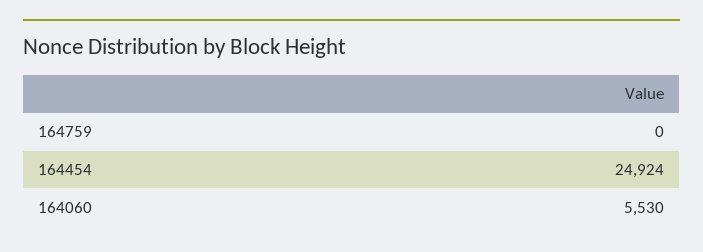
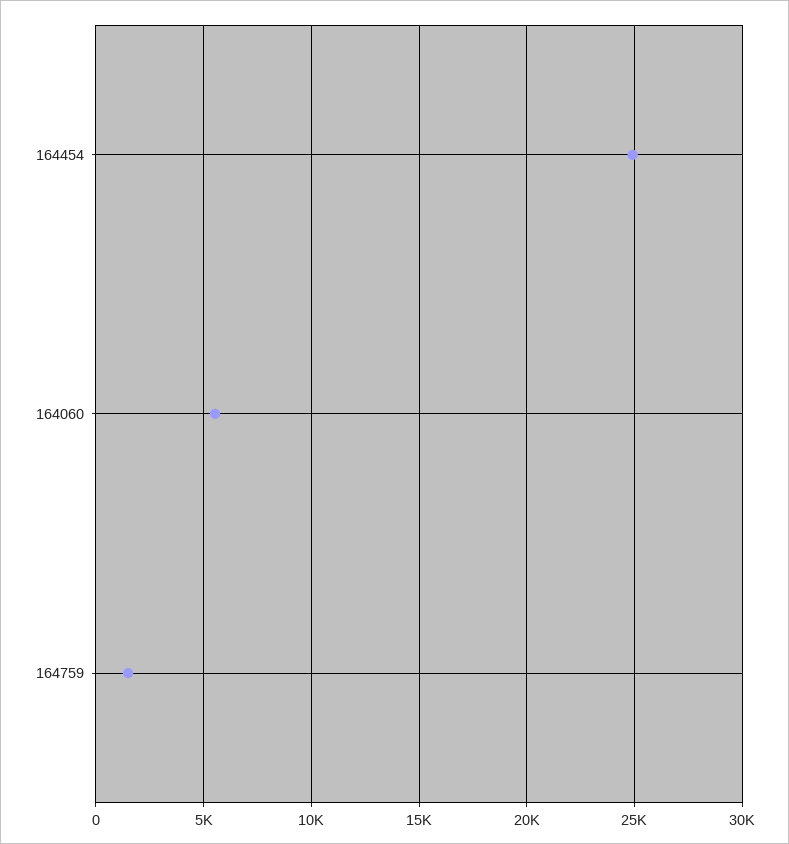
  {
-   "164759": 0,
+   "164759": 1500,
    "164454": 24924,
    "164060": 5530
  }

